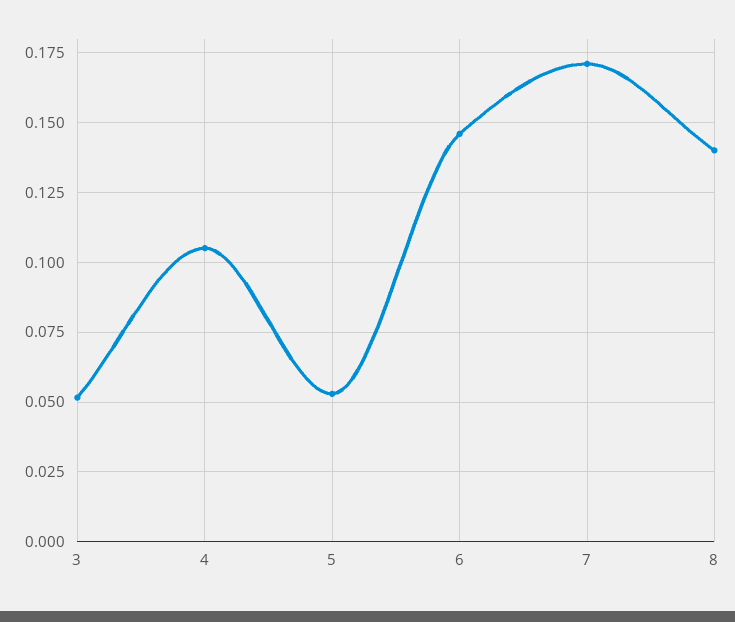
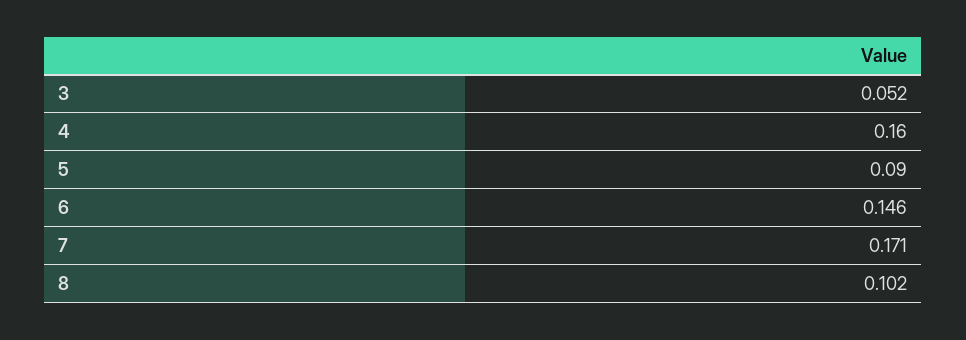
  {
    "3": 0.052,
-   "4": 0.105,
+   "4": 0.16,
-   "5": 0.0525,
+   "5": 0.09,
    "6": 0.146,
    "7": 0.171,
-   "8": 0.14
+   "8": 0.102
  }

